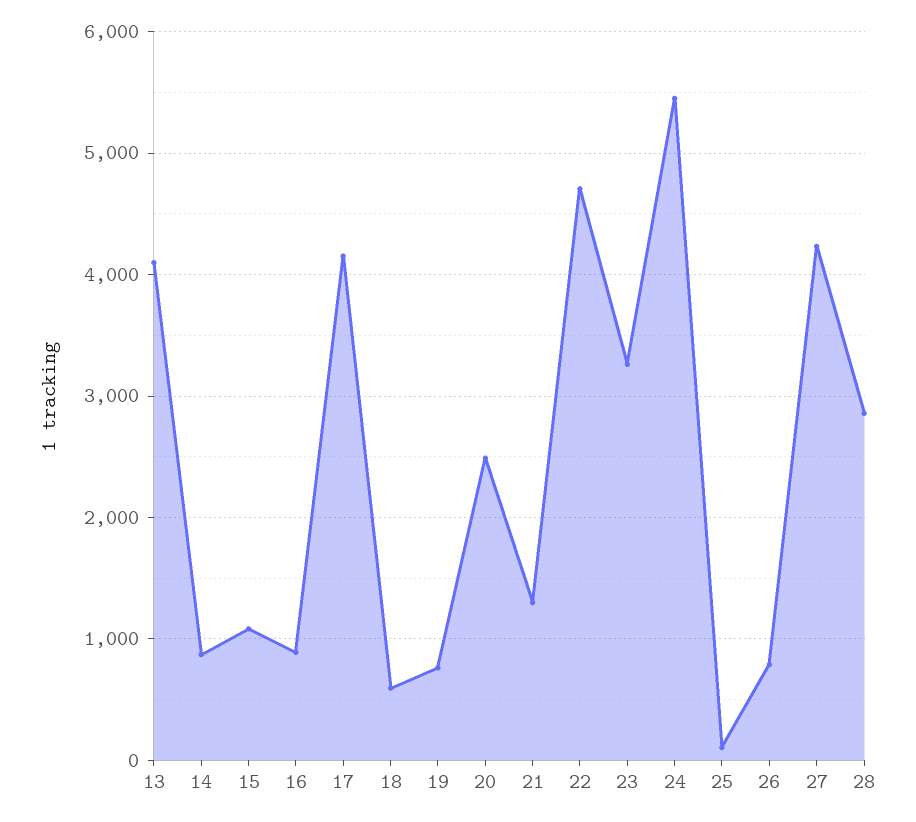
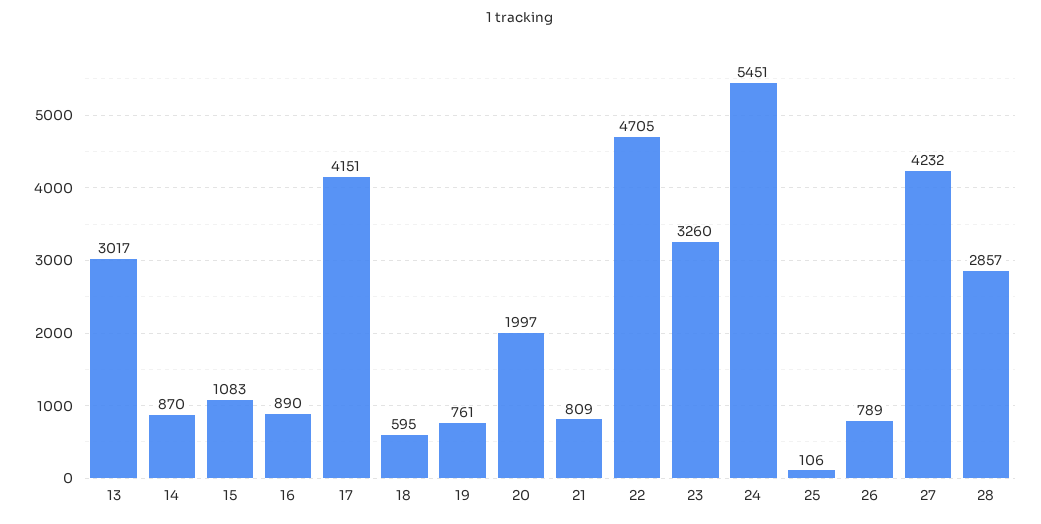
  {
-   "13": 4100,
+   "13": 3017,
    "14": 870,
    "15": 1083,
    "16": 890,
    "17": 4151,
    "18": 595,
    "19": 761,
-   "20": 2500,
+   "20": 1997,
-   "21": 1300,
+   "21": 809,
    "22": 4705,
    "23": 3260,
    "24": 5451,
    "25": 106,
    "26": 789,
    "27": 4232,
    "28": 2857
  }

